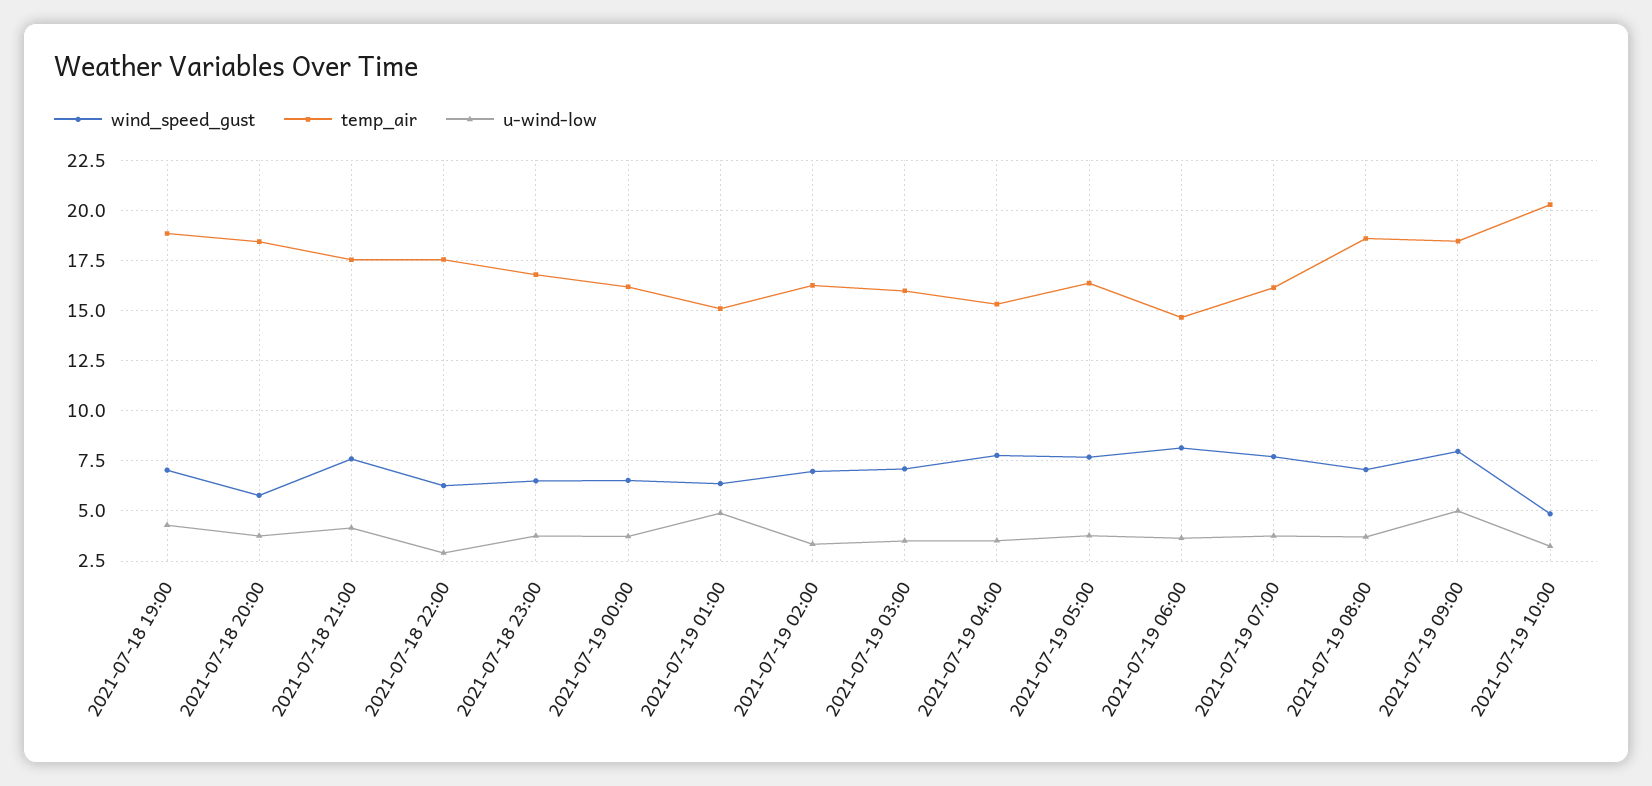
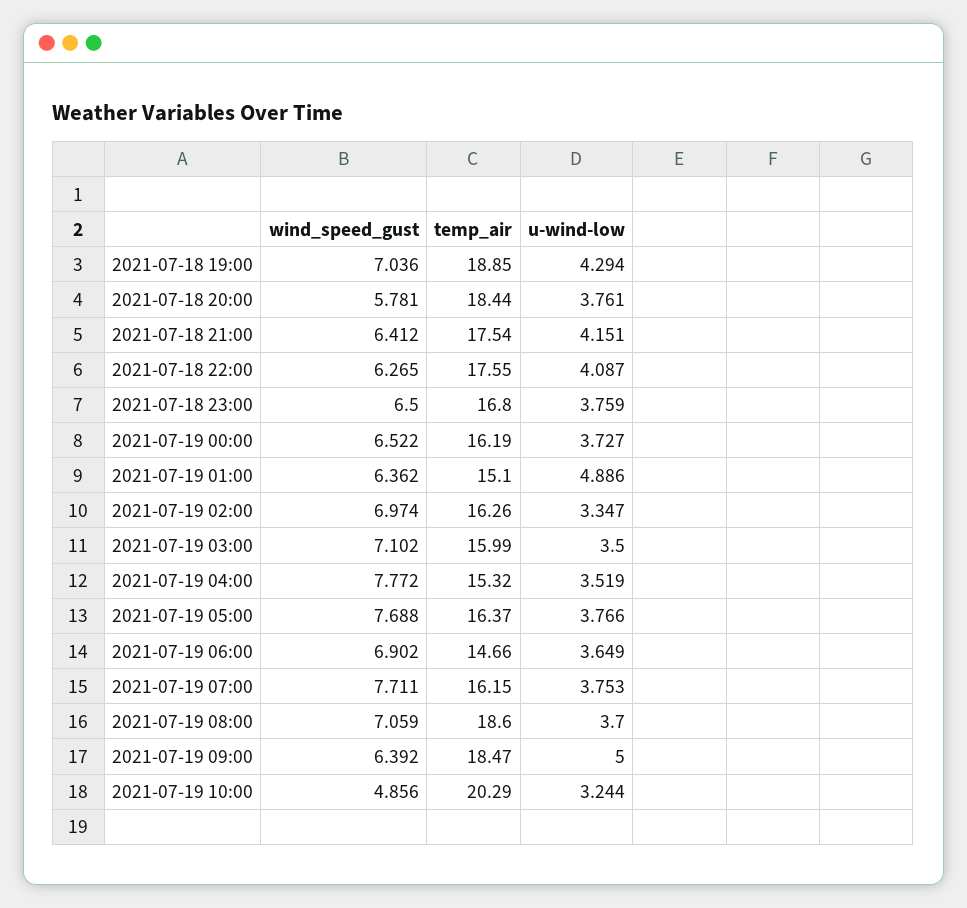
  {
    "wind_speed_gust": {
      "2021-07-18 19:00": 7.036,
      "2021-07-18 20:00": 5.781,
-     "2021-07-18 21:00": 7.5,
+     "2021-07-18 21:00": 6.412,
      "2021-07-18 22:00": 6.265,
      "2021-07-18 23:00": 6.5,
      "2021-07-19 00:00": 6.522,
      "2021-07-19 01:00": 6.362,
      "2021-07-19 02:00": 6.974,
      "2021-07-19 03:00": 7.102,
      "2021-07-19 04:00": 7.772,
      "2021-07-19 05:00": 7.688,
-     "2021-07-19 06:00": 8,
+     "2021-07-19 06:00": 6.902,
      "2021-07-19 07:00": 7.711,
      "2021-07-19 08:00": 7.059,
-     "2021-07-19 09:00": 8,
+     "2021-07-19 09:00": 6.392,
      "2021-07-19 10:00": 4.856
    },
    "temp_air": {
      "2021-07-18 19:00": 18.85,
      "2021-07-18 20:00": 18.44,
      "2021-07-18 21:00": 17.54,
      "2021-07-18 22:00": 17.55,
      "2021-07-18 23:00": 16.8,
      "2021-07-19 00:00": 16.19,
      "2021-07-19 01:00": 15.1,
      "2021-07-19 02:00": 16.26,
      "2021-07-19 03:00": 15.99,
      "2021-07-19 04:00": 15.32,
      "2021-07-19 05:00": 16.37,
      "2021-07-19 06:00": 14.66,
      "2021-07-19 07:00": 16.15,
      "2021-07-19 08:00": 18.6,
      "2021-07-19 09:00": 18.47,
      "2021-07-19 10:00": 20.29
    },
    "u-wind-low": {
      "2021-07-18 19:00": 4.294,
      "2021-07-18 20:00": 3.761,
      "2021-07-18 21:00": 4.151,
-     "2021-07-18 22:00": 3,
+     "2021-07-18 22:00": 4.087,
      "2021-07-18 23:00": 3.759,
      "2021-07-19 00:00": 3.727,
      "2021-07-19 01:00": 4.886,
      "2021-07-19 02:00": 3.347,
      "2021-07-19 03:00": 3.5,
      "2021-07-19 04:00": 3.519,
      "2021-07-19 05:00": 3.766,
      "2021-07-19 06:00": 3.649,
      "2021-07-19 07:00": 3.753,
      "2021-07-19 08:00": 3.7,
      "2021-07-19 09:00": 5,
      "2021-07-19 10:00": 3.244
    }
  }

